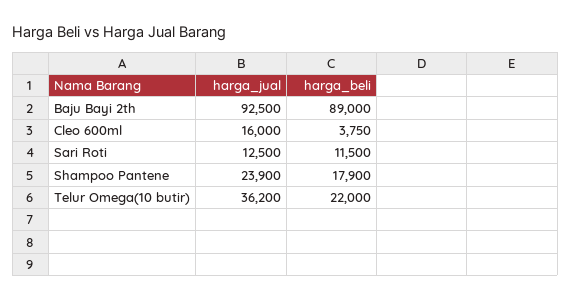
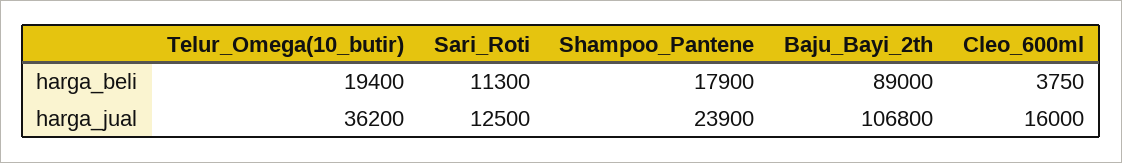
  {
    "harga_jual": {
-     "Baju Bayi 2th": 92500,
+     "Baju Bayi 2th": 106800,
      "Cleo 600ml": 16000,
      "Sari Roti": 12500,
      "Shampoo Pantene": 23900,
      "Telur Omega(10 butir)": 36200
    },
    "harga_beli": {
      "Baju Bayi 2th": 89000,
      "Cleo 600ml": 3750,
-     "Sari Roti": 11500,
+     "Sari Roti": 11300,
      "Shampoo Pantene": 17900,
-     "Telur Omega(10 butir)": 22000
+     "Telur Omega(10 butir)": 19400
    }
  }

